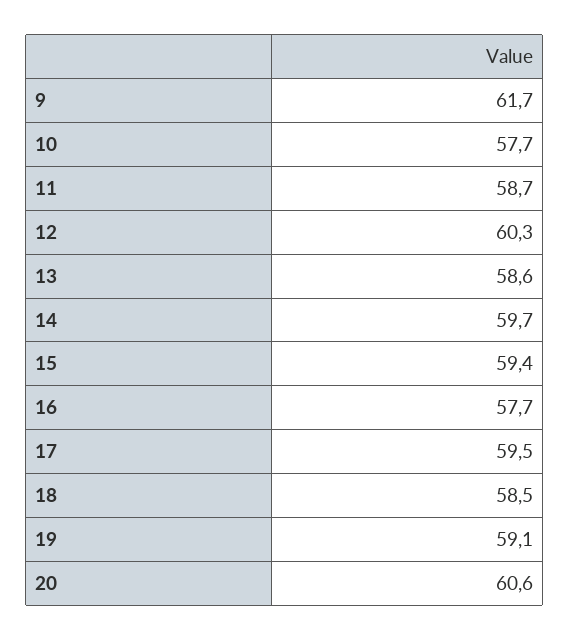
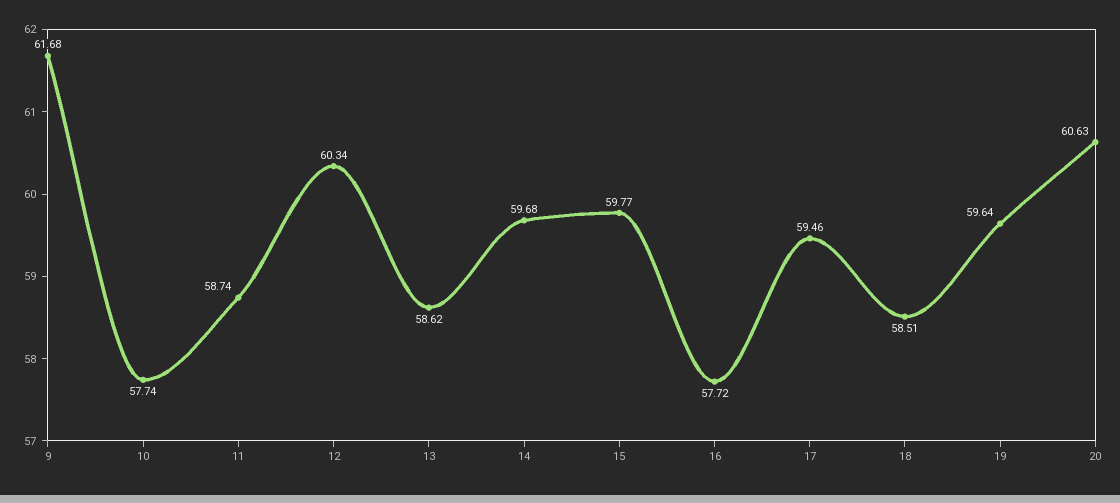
  {
    "9": 61.68,
    "10": 57.74,
    "11": 58.74,
    "12": 60.34,
    "13": 58.62,
    "14": 59.68,
-   "15": 59.4,
+   "15": 59.77,
    "16": 57.72,
    "17": 59.46,
    "18": 58.51,
-   "19": 59.1,
+   "19": 59.64,
    "20": 60.63
  }

